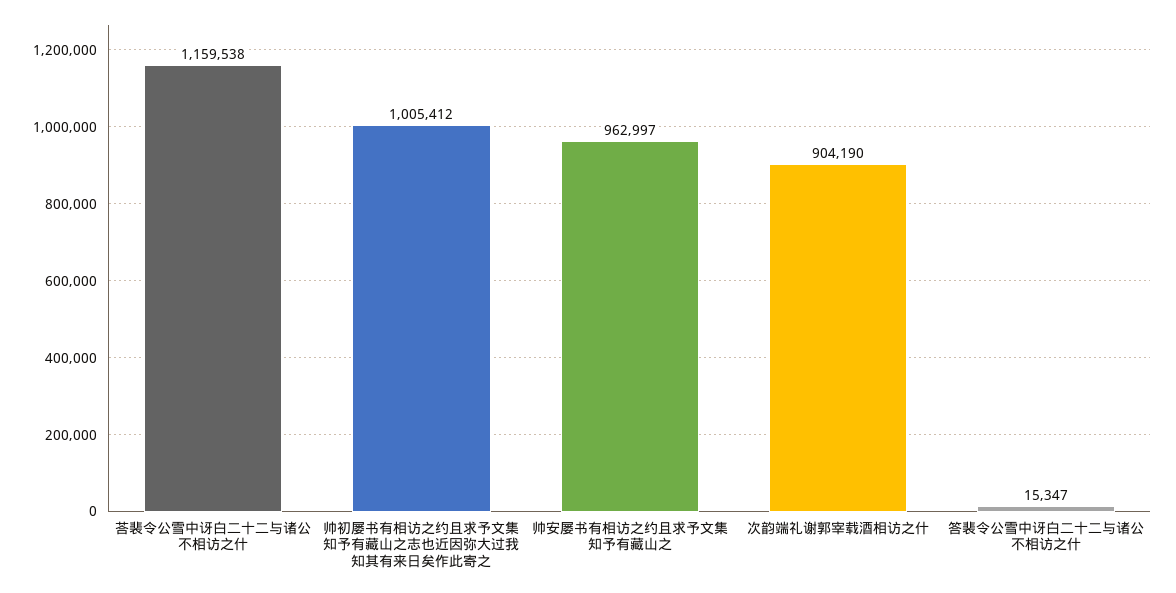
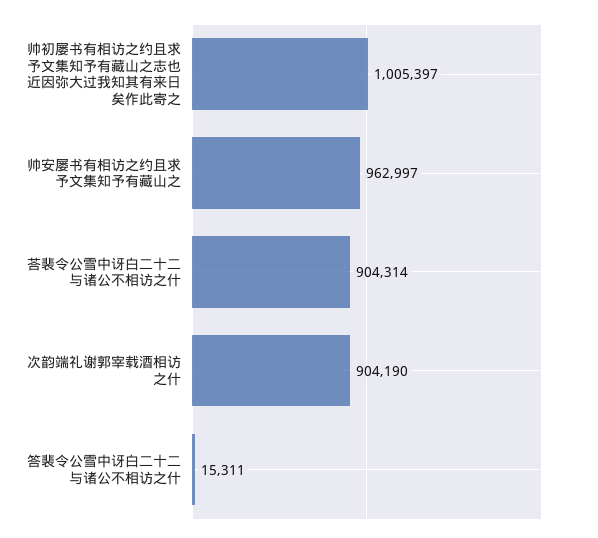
  {
-   "荅裴令公雪中讶白二十二与诸公不相访之什": 1159538,
+   "荅裴令公雪中讶白二十二与诸公不相访之什": 904314,
-   "帅初屡书有相访之约且求予文集知予有藏山之志也近因弥大过我知其有来日矣作此寄之": 1005412,
+   "帅初屡书有相访之约且求予文集知予有藏山之志也近因弥大过我知其有来日矣作此寄之": 1005397,
    "帅安屡书有相访之约且求予文集知予有藏山之": 962997,
    "次韵端礼谢郭宰载酒相访之什": 904190,
-   "答裴令公雪中讶白二十二与诸公不相访之什": 15347
+   "答裴令公雪中讶白二十二与诸公不相访之什": 15311
  }

